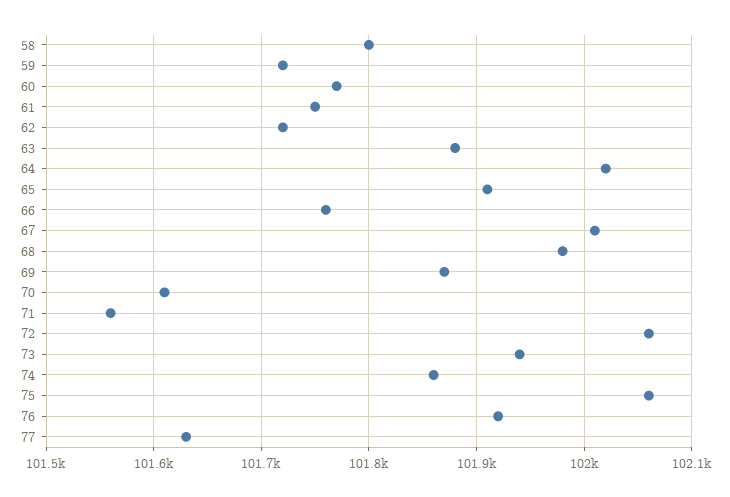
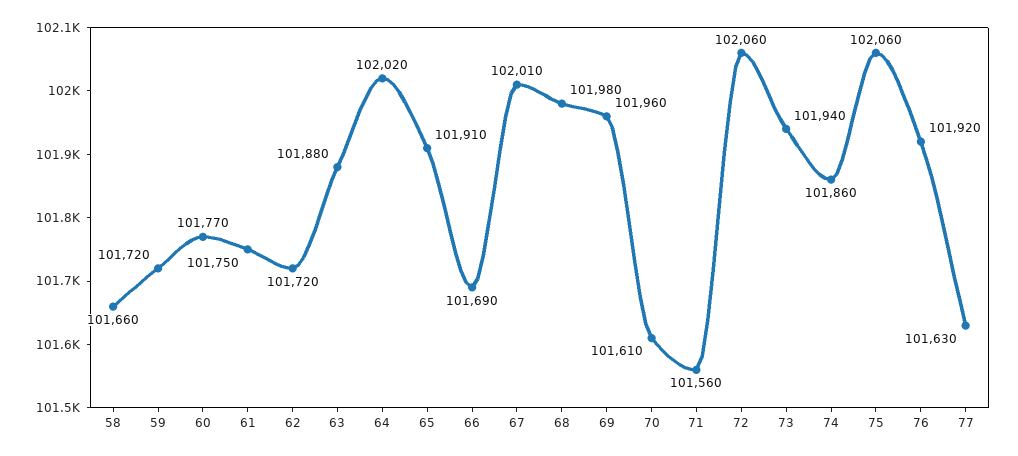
  {
-   "58": 101800,
+   "58": 101660,
    "59": 101720,
    "60": 101770,
    "61": 101750,
    "62": 101720,
    "63": 101880,
    "64": 102020,
    "65": 101910,
-   "66": 101760,
+   "66": 101690,
    "67": 102010,
    "68": 101980,
-   "69": 101870,
+   "69": 101960,
    "70": 101610,
    "71": 101560,
    "72": 102060,
    "73": 101940,
    "74": 101860,
    "75": 102060,
    "76": 101920,
    "77": 101630
  }

